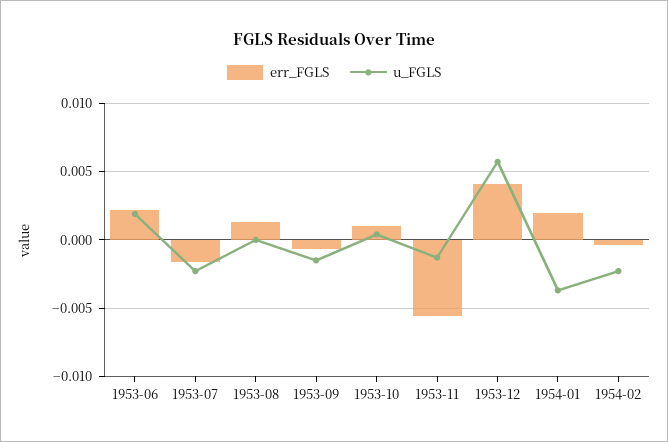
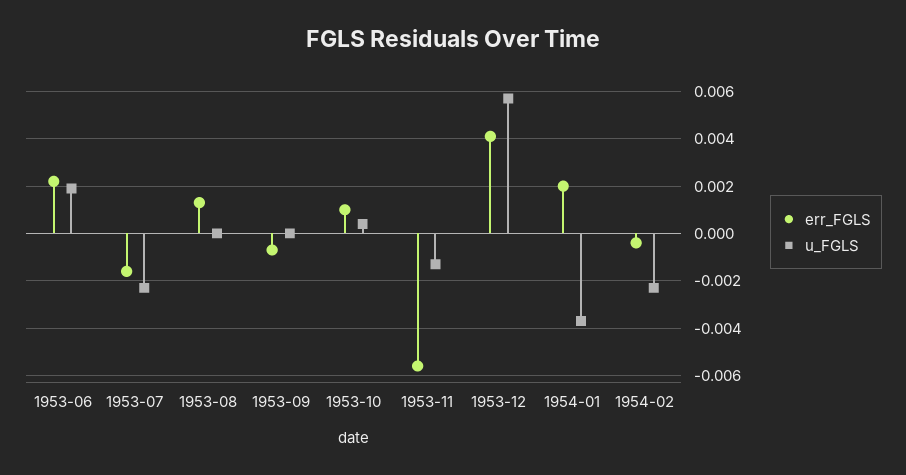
  {
    "err_FGLS": {
      "1953-06": 0.002,
      "1953-07": -0.0015,
      "1953-08": 0.0015,
      "1953-09": -0.0005,
      "1953-10": 0.001,
      "1953-11": -0.0055,
      "1953-12": 0.004,
      "1954-01": 0.002,
      "1954-02": -0.0005
    },
    "u_FGLS": {
      "1953-06": 0.002,
      "1953-07": -0.0025,
      "1953-08": 0,
-     "1953-09": -0.0015,
+     "1953-09": 0,
      "1953-10": 0.0005,
      "1953-11": -0.0015,
      "1953-12": 0.0055,
      "1954-01": -0.0035,
      "1954-02": -0.0025
    }
  }

